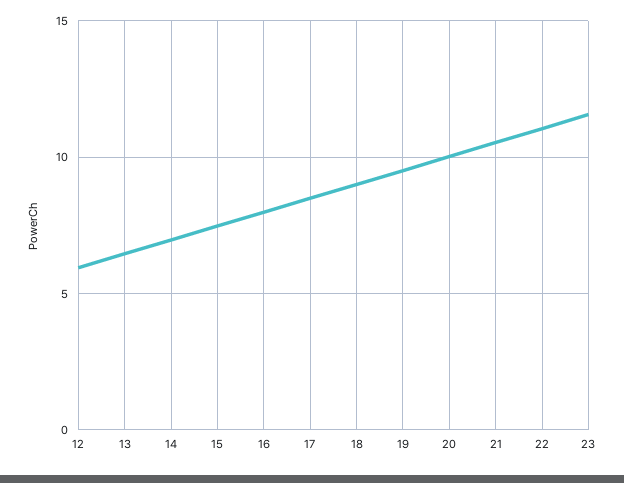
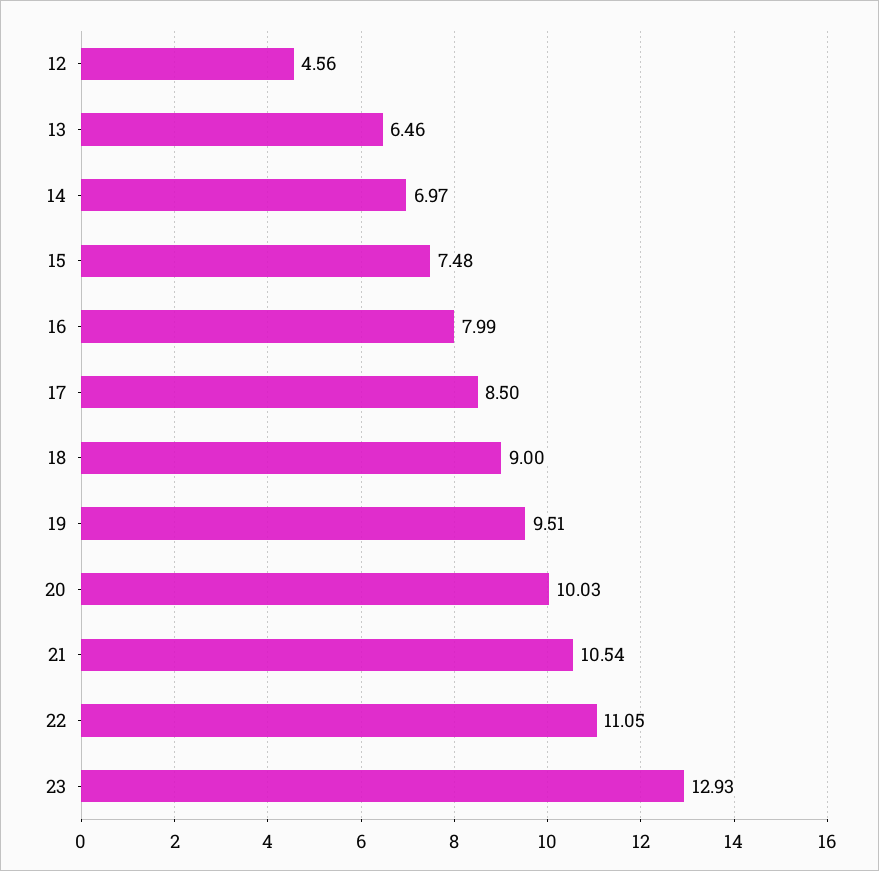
  {
-   "12": 6,
+   "12": 4.56,
    "13": 6.46,
    "14": 6.97,
    "15": 7.48,
    "16": 7.99,
    "17": 8.5,
    "18": 9,
    "19": 9.51,
    "20": 10.03,
    "21": 10.54,
    "22": 11.05,
-   "23": 11.5
+   "23": 12.93
  }

